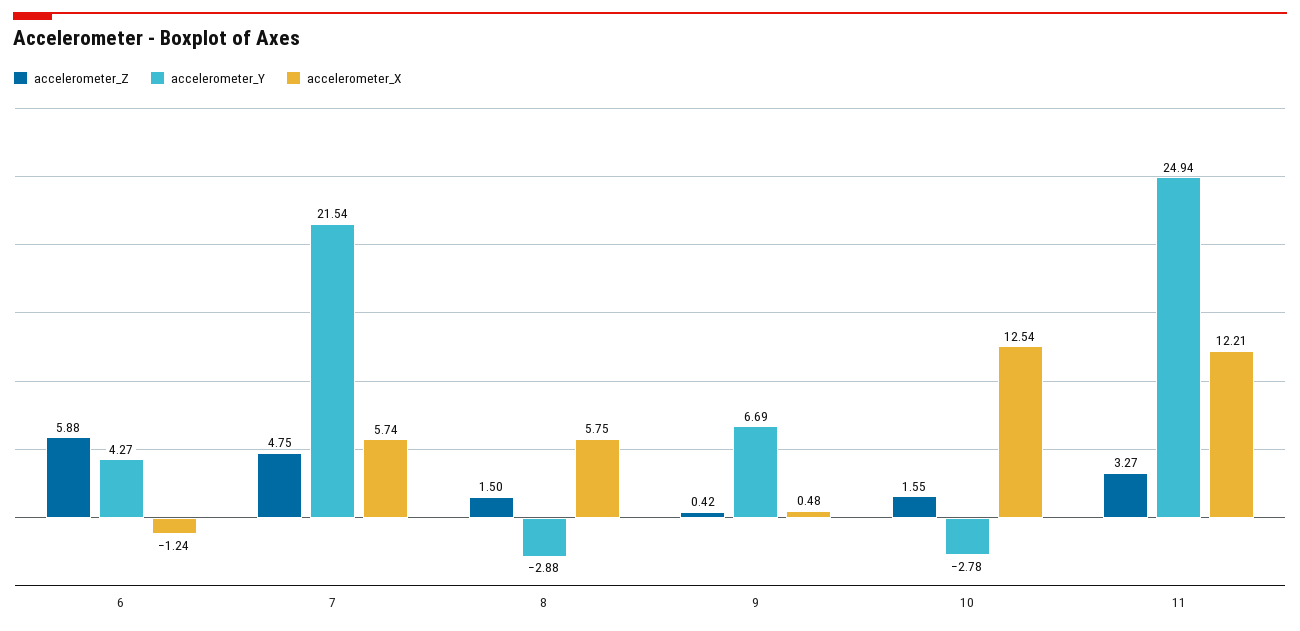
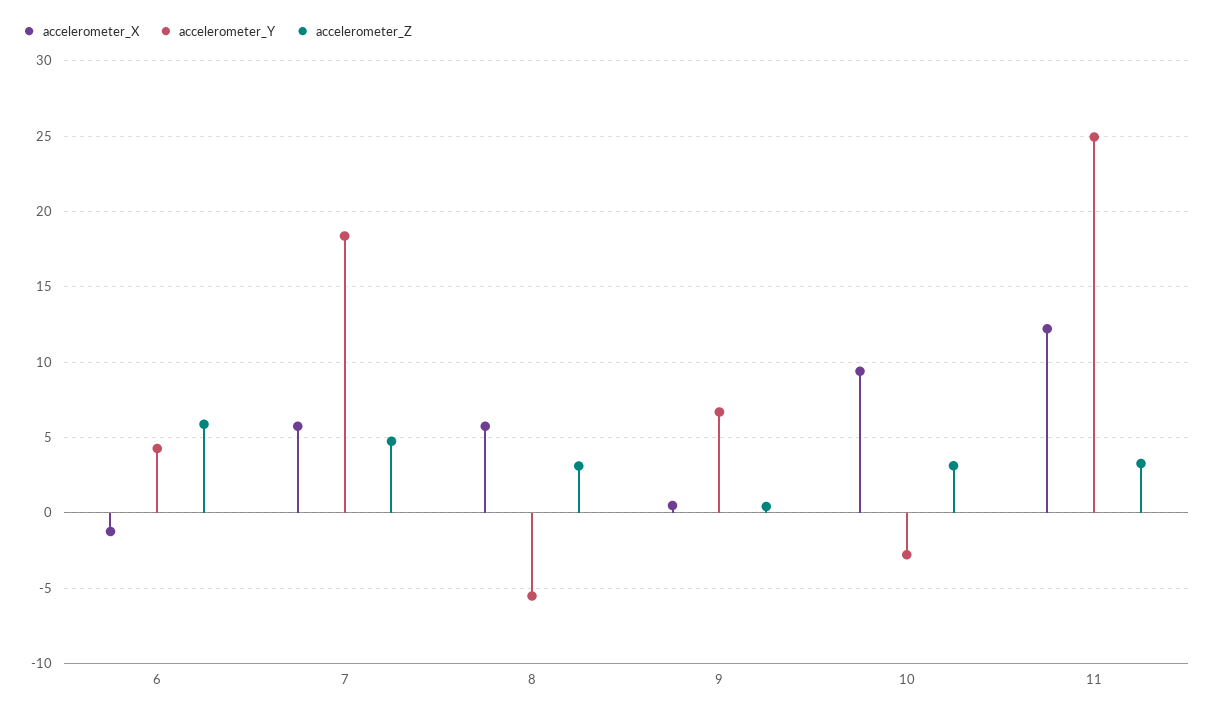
  {
    "accelerometer_Z": {
      "6": 5.88,
      "7": 4.75,
-     "8": 1.5,
+     "8": 3,
      "9": 0.42,
-     "10": 1.55,
+     "10": 3,
      "11": 3.27
    },
    "accelerometer_Y": {
      "6": 4.27,
-     "7": 21.54,
+     "7": 18.5,
-     "8": -2.88,
+     "8": -5.5,
      "9": 6.69,
      "10": -2.78,
      "11": 24.94
    },
    "accelerometer_X": {
      "6": -1.24,
      "7": 5.74,
      "8": 5.75,
      "9": 0.48,
-     "10": 12.54,
+     "10": 9.5,
      "11": 12.21
    }
  }

